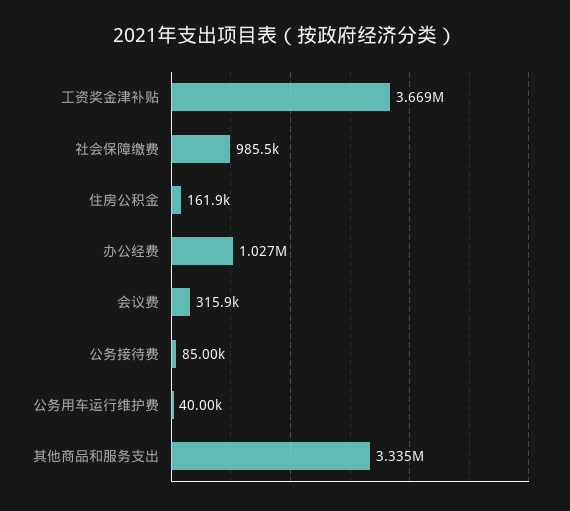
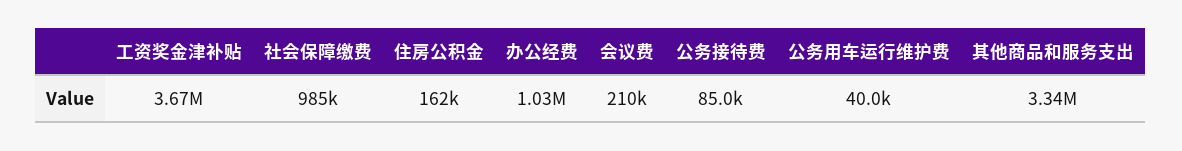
  {
    "工资奖金津补贴": 3669000,
    "社会保障缴费": 985500,
    "住房公积金": 161900,
    "办公经费": 1027000,
-   "会议费": 315900,
+   "会议费": 210000,
    "公务接待费": 85000,
    "公务用车运行维护费": 40000,
    "其他商品和服务支出": 3335000
  }

